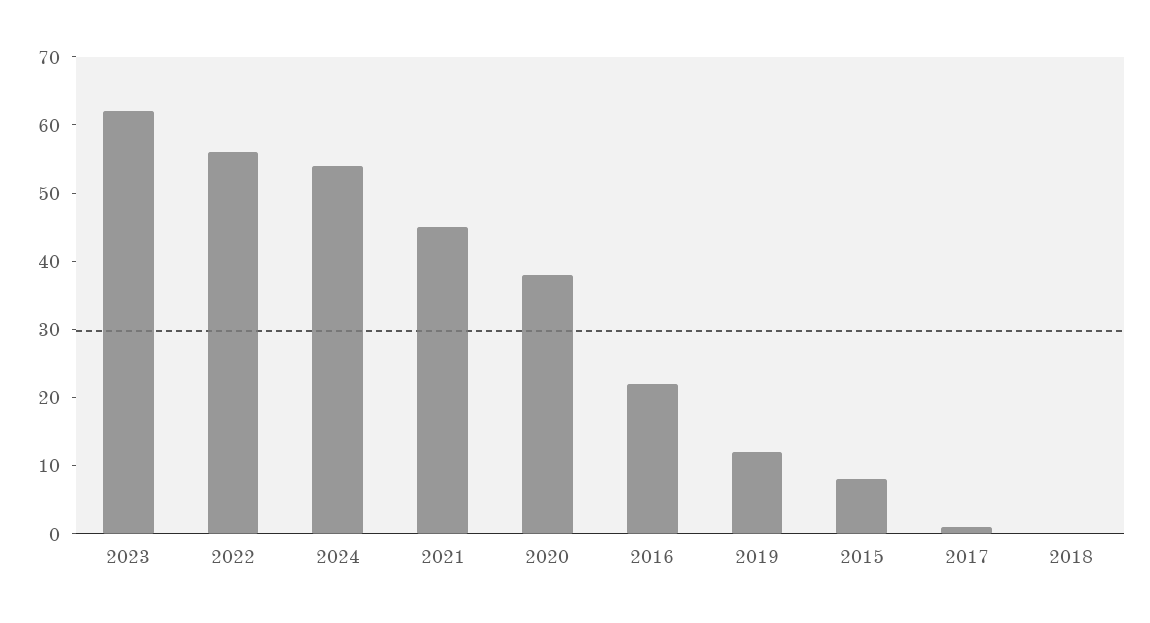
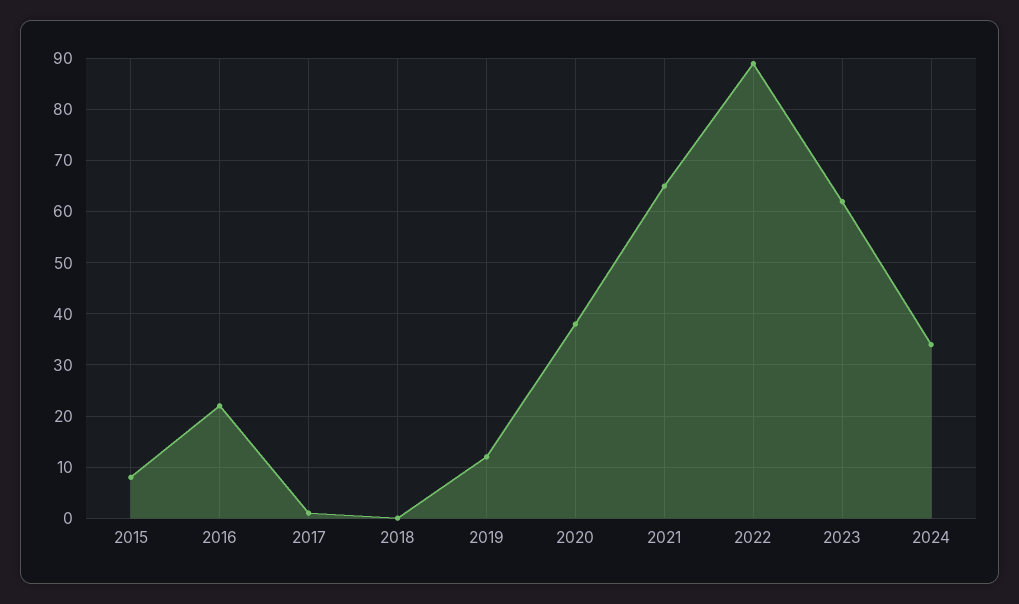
  {
    "2023": 60,
-   "2022": 55,
+   "2022": 90,
-   "2024": 55,
+   "2024": 35,
-   "2021": 45,
+   "2021": 65,
    "2020": 40,
    "2016": 20,
    "2019": 10,
    "2015": 10,
    "2017": 0,
    "2018": 0
  }

